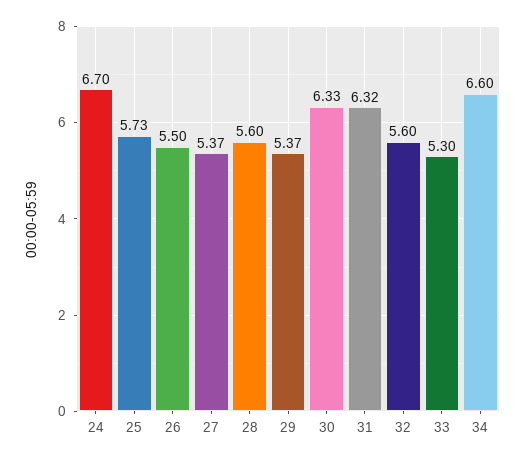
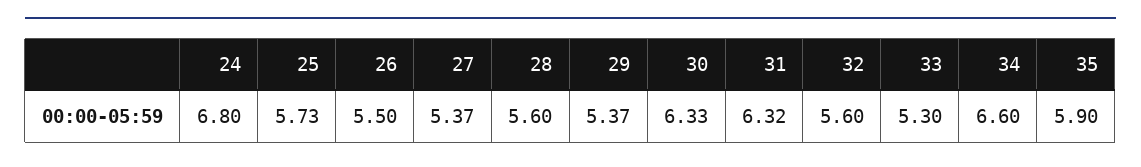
  {
-   "24": 6.7,
+   "24": 6.8,
    "25": 5.73,
    "26": 5.5,
    "27": 5.37,
    "28": 5.6,
    "29": 5.37,
    "30": 6.33,
    "31": 6.32,
    "32": 5.6,
    "33": 5.3,
-   "34": 6.6
+   "34": 6.6,
+   "35": 5.9
  }

